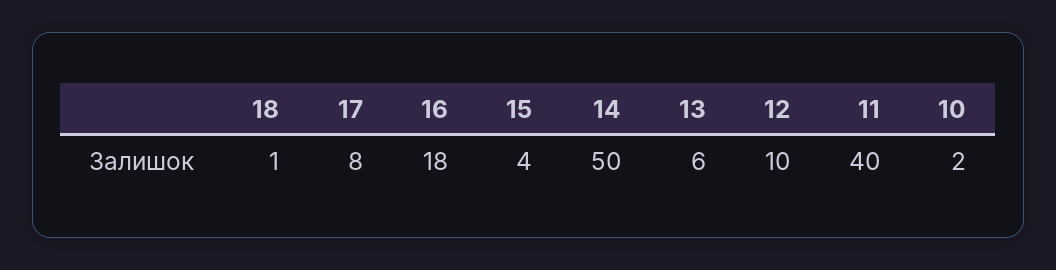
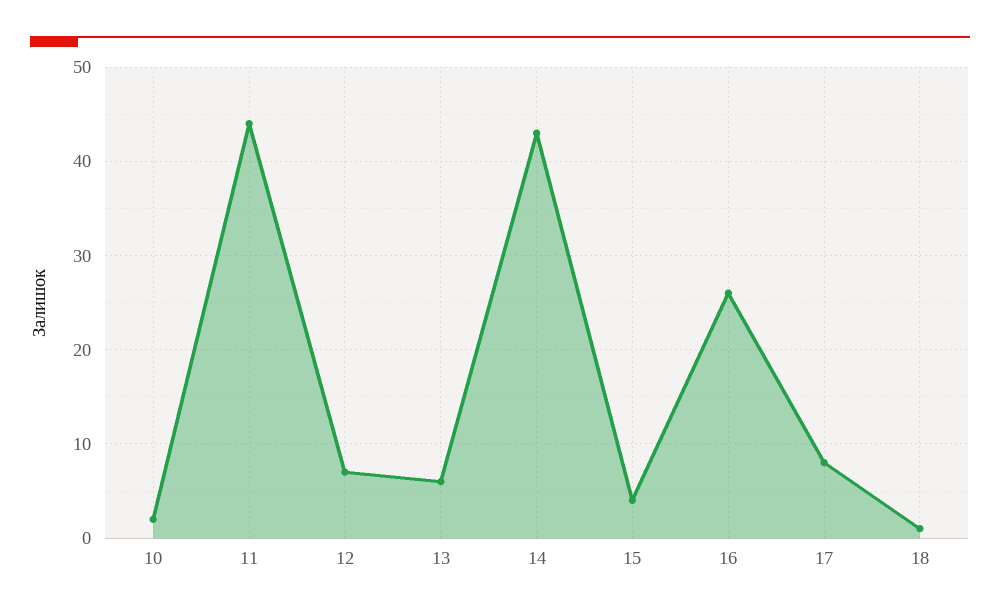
  {
    "18": 1,
    "17": 8,
-   "16": 18,
+   "16": 26,
    "15": 4,
-   "14": 50,
+   "14": 43,
    "13": 6,
-   "12": 10,
+   "12": 7,
-   "11": 40,
+   "11": 44,
    "10": 2
  }

